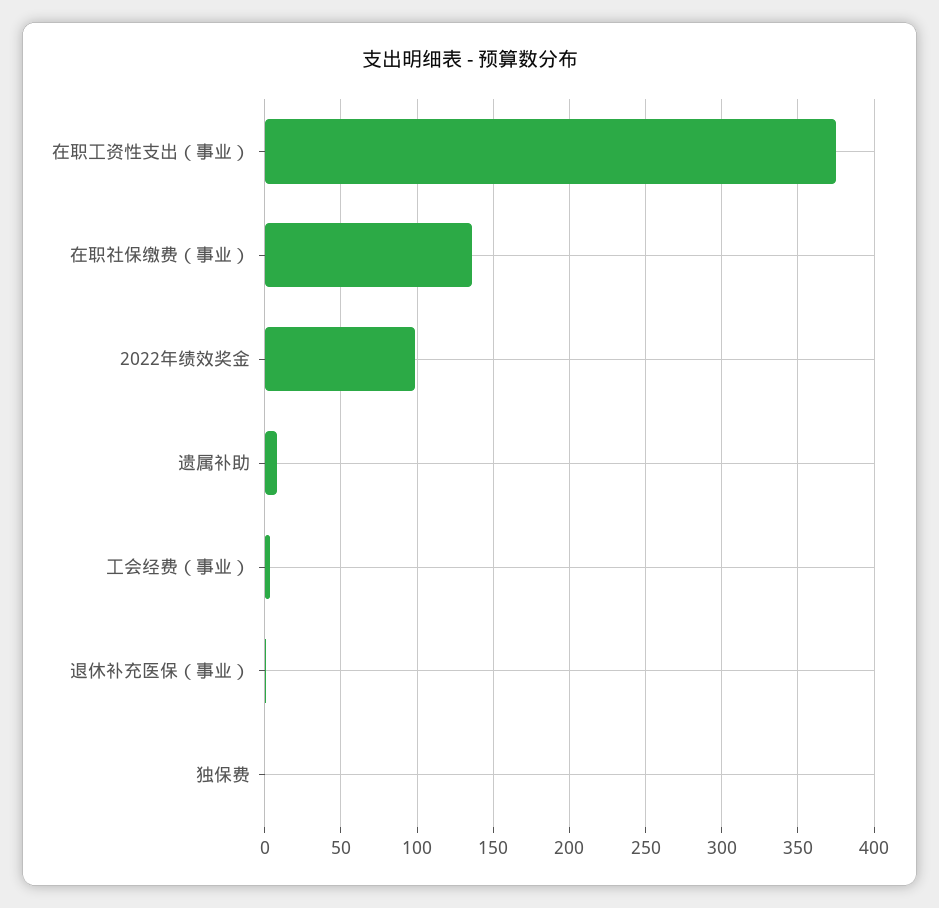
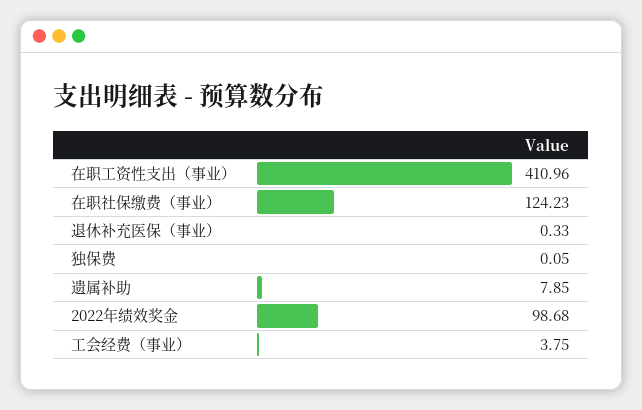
  {
-   "在职工资性支出（事业）": 375,
+   "在职工资性支出（事业）": 410.96,
-   "在职社保缴费（事业）": 135,
+   "在职社保缴费（事业）": 124.23,
    "2022年绩效奖金": 98.68,
    "遗属补助": 7.85,
    "工会经费（事业）": 3.75,
    "退休补充医保（事业）": 0.33,
    "独保费": 0.05
  }

